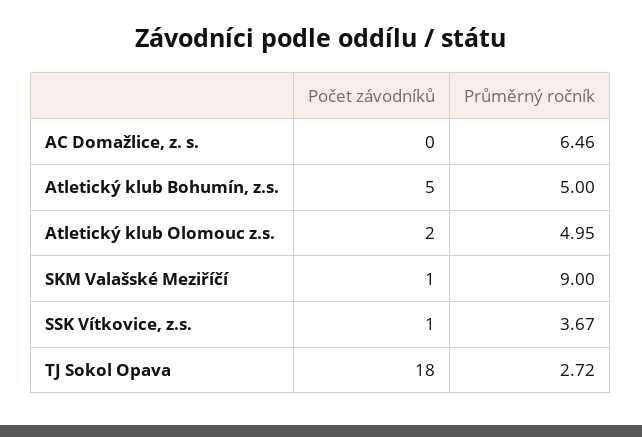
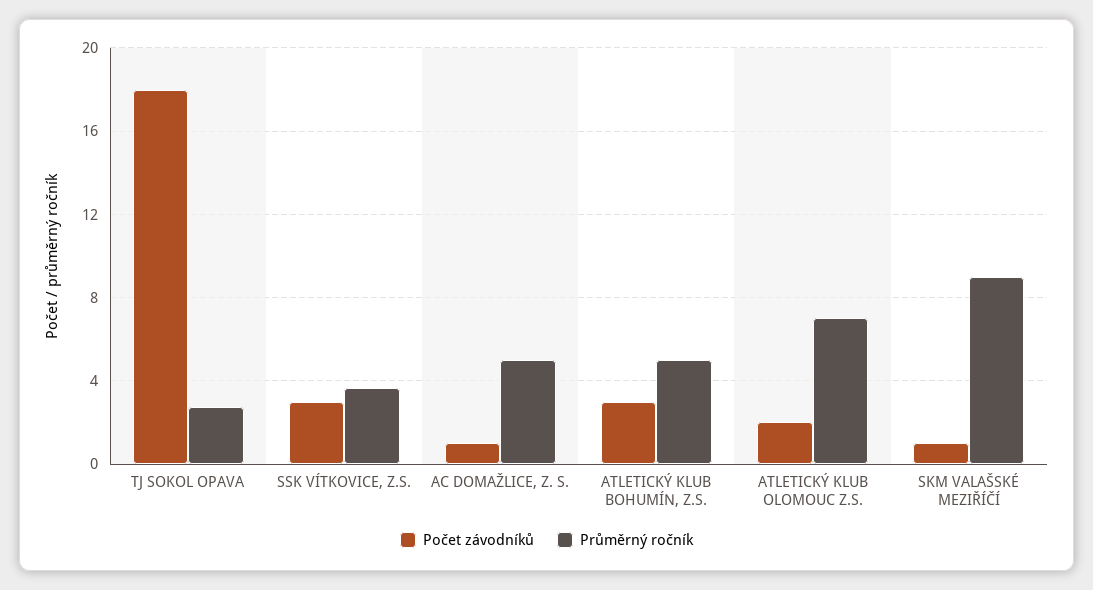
  {
    "Počet závodníků": {
-     "AC Domažlice, z. s.": 0,
+     "AC Domažlice, z. s.": 1,
-     "Atletický klub Bohumín, z.s.": 5,
+     "Atletický klub Bohumín, z.s.": 3,
      "Atletický klub Olomouc z.s.": 2,
      "SKM Valašské Meziříčí": 1,
-     "SSK Vítkovice, z.s.": 1,
+     "SSK Vítkovice, z.s.": 3,
      "TJ Sokol Opava": 18
    },
    "Průměrný ročník": {
-     "AC Domažlice, z. s.": 6.46,
+     "AC Domažlice, z. s.": 5,
      "Atletický klub Bohumín, z.s.": 5,
-     "Atletický klub Olomouc z.s.": 4.95,
+     "Atletický klub Olomouc z.s.": 7,
      "SKM Valašské Meziříčí": 9,
      "SSK Vítkovice, z.s.": 3.67,
      "TJ Sokol Opava": 2.72
    }
  }

